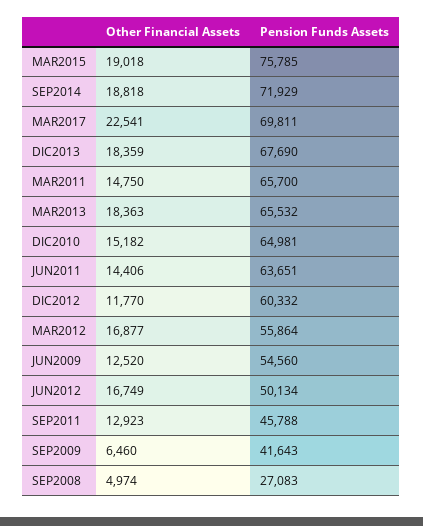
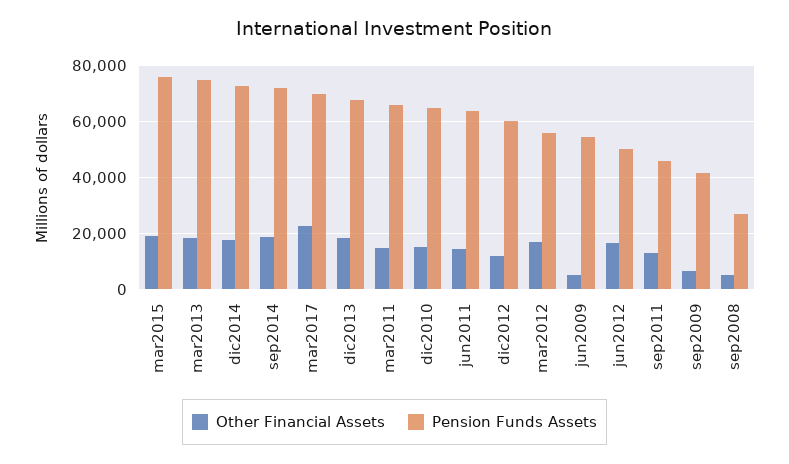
  {
    "Other Financial Assets": {
      "MAR2015": 19018,
      "SEP2014": 18818,
      "MAR2017": 22541,
      "DIC2013": 18359,
      "MAR2011": 14750,
      "MAR2013": 18363,
      "DIC2010": 15182,
      "JUN2011": 14406,
      "DIC2012": 11770,
      "MAR2012": 16877,
-     "JUN2009": 12520,
+     "JUN2009": 5000,
      "JUN2012": 16749,
      "SEP2011": 12923,
      "SEP2009": 6460,
-     "SEP2008": 4974
+     "SEP2008": 4974,
+     "dic2014": 17500
    },
    "Pension Funds Assets": {
      "MAR2015": 75785,
      "SEP2014": 71929,
      "MAR2017": 69811,
      "DIC2013": 67690,
      "MAR2011": 65700,
-     "MAR2013": 65532,
+     "MAR2013": 75000,
      "DIC2010": 64981,
      "JUN2011": 63651,
      "DIC2012": 60332,
      "MAR2012": 55864,
      "JUN2009": 54560,
      "JUN2012": 50134,
      "SEP2011": 45788,
      "SEP2009": 41643,
-     "SEP2008": 27083
+     "SEP2008": 27083,
+     "dic2014": 72500
    }
  }

